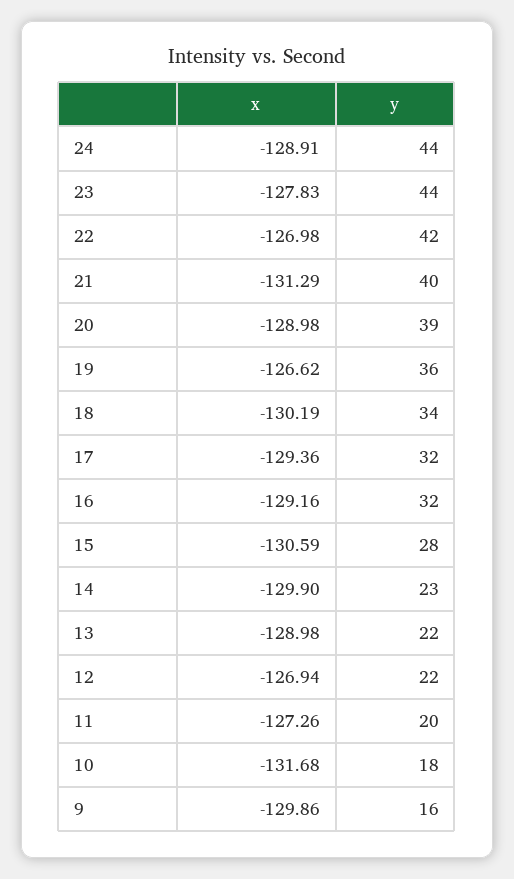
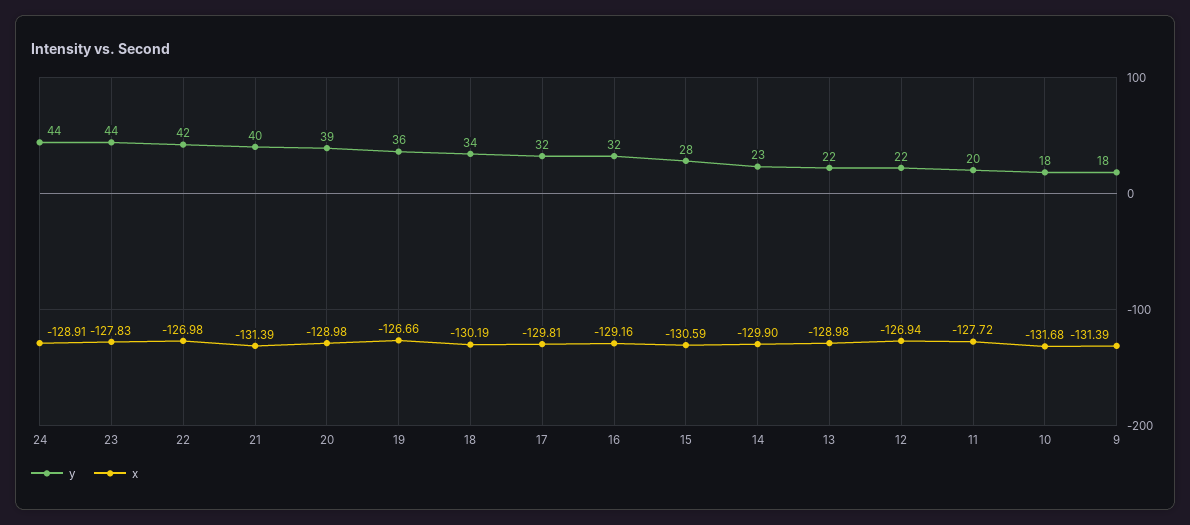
  {
    "x": {
      "24": -128.91,
      "23": -127.83,
      "22": -126.98,
-     "21": -131.29,
+     "21": -131.39,
      "20": -128.98,
-     "19": -126.62,
+     "19": -126.66,
      "18": -130.19,
-     "17": -129.36,
+     "17": -129.81,
      "16": -129.16,
      "15": -130.59,
      "14": -129.9,
      "13": -128.98,
      "12": -126.94,
-     "11": -127.26,
+     "11": -127.72,
      "10": -131.68,
-     "9": -129.86
+     "9": -131.39
    },
    "y": {
      "24": 44,
      "23": 44,
      "22": 42,
      "21": 40,
      "20": 39,
      "19": 36,
      "18": 34,
      "17": 32,
      "16": 32,
      "15": 28,
      "14": 23,
      "13": 22,
      "12": 22,
      "11": 20,
      "10": 18,
-     "9": 16
+     "9": 18
    }
  }

